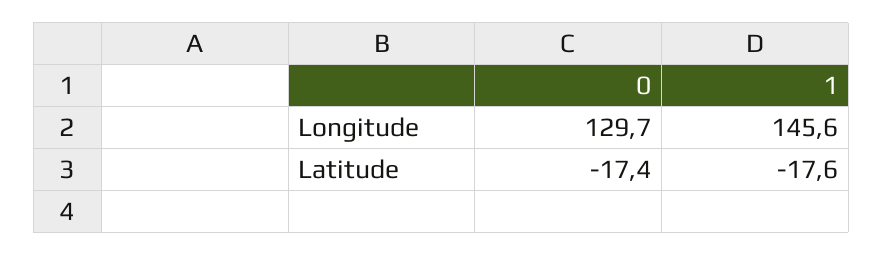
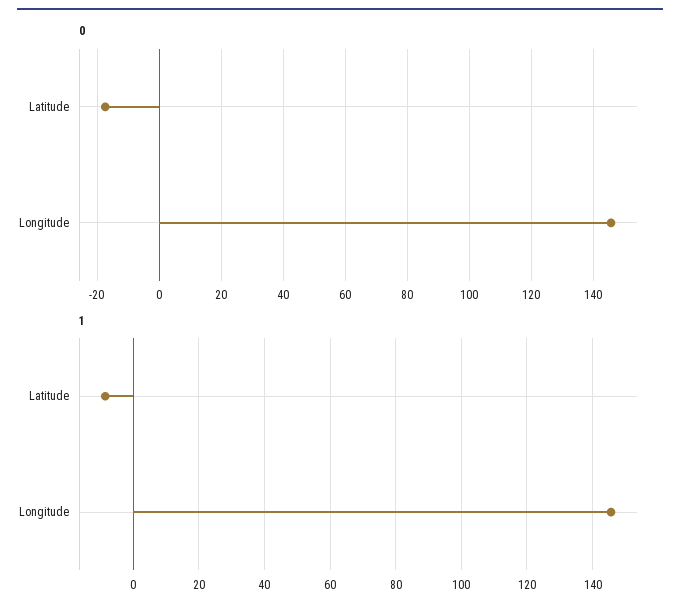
  {
    "0": {
-     "Longitude": 129.7,
+     "Longitude": 146,
      "Latitude": -17.4
    },
    "1": {
      "Longitude": 145.6,
-     "Latitude": -17.6
+     "Latitude": -8
    }
  }

